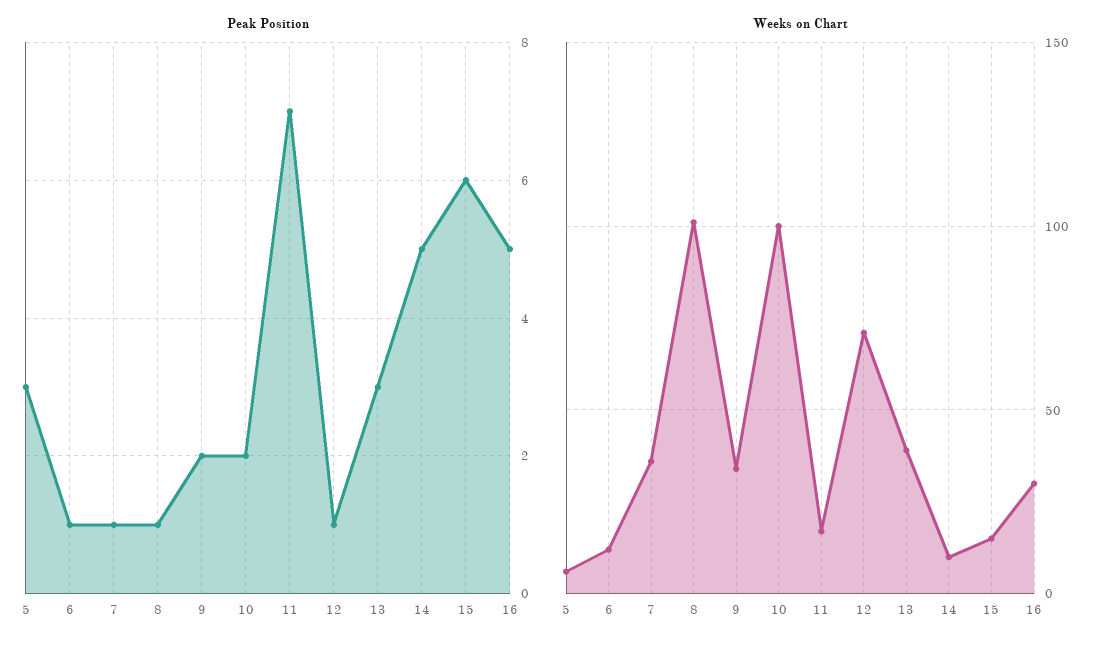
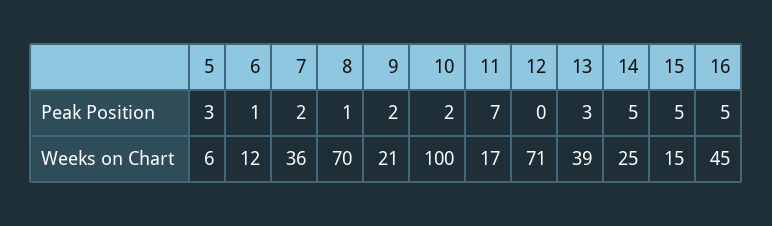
  {
    "Peak Position": {
      "5": 3,
      "6": 1,
-     "7": 1,
+     "7": 2,
      "8": 1,
      "9": 2,
      "10": 2,
      "11": 7,
-     "12": 1,
+     "12": 0,
      "13": 3,
      "14": 5,
-     "15": 6,
+     "15": 5,
      "16": 5
    },
    "Weeks on Chart": {
      "5": 6,
      "6": 12,
      "7": 36,
-     "8": 100,
+     "8": 70,
-     "9": 35,
+     "9": 21,
      "10": 100,
      "11": 17,
      "12": 71,
      "13": 39,
-     "14": 10,
+     "14": 25,
      "15": 15,
-     "16": 30
+     "16": 45
    }
  }

